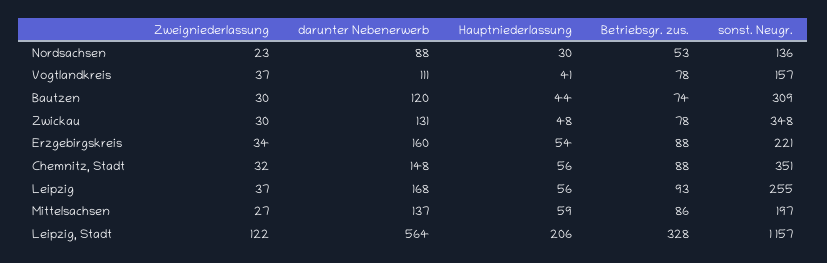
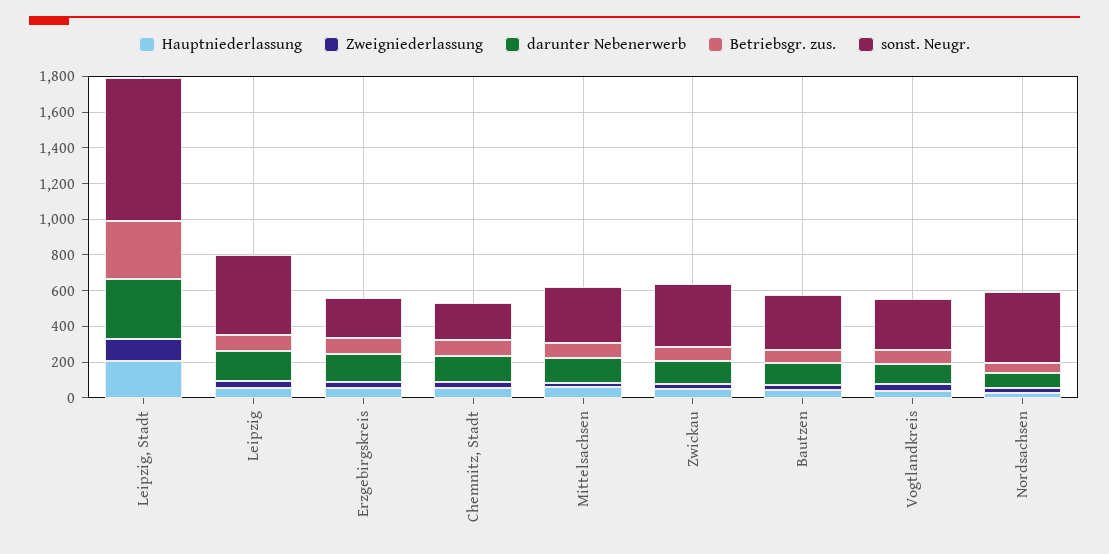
  {
    "Zweigniederlassung": {
      "Nordsachsen": 23,
      "Vogtlandkreis": 37,
      "Bautzen": 30,
      "Zwickau": 30,
      "Erzgebirgskreis": 34,
      "Chemnitz, Stadt": 32,
      "Leipzig": 37,
      "Mittelsachsen": 27,
      "Leipzig, Stadt": 122
    },
    "darunter Nebenerwerb": {
      "Nordsachsen": 88,
      "Vogtlandkreis": 111,
      "Bautzen": 120,
      "Zwickau": 131,
      "Erzgebirgskreis": 160,
      "Chemnitz, Stadt": 148,
      "Leipzig": 168,
      "Mittelsachsen": 137,
-     "Leipzig, Stadt": 564
+     "Leipzig, Stadt": 350
    },
    "Hauptniederlassung": {
      "Nordsachsen": 30,
      "Vogtlandkreis": 41,
      "Bautzen": 44,
      "Zwickau": 48,
      "Erzgebirgskreis": 54,
      "Chemnitz, Stadt": 56,
      "Leipzig": 56,
      "Mittelsachsen": 59,
      "Leipzig, Stadt": 206
    },
    "Betriebsgr. zus.": {
      "Nordsachsen": 53,
      "Vogtlandkreis": 78,
      "Bautzen": 74,
      "Zwickau": 78,
      "Erzgebirgskreis": 88,
      "Chemnitz, Stadt": 88,
      "Leipzig": 93,
      "Mittelsachsen": 86,
      "Leipzig, Stadt": 328
    },
    "sonst. Neugr.": {
-     "Nordsachsen": 136,
+     "Nordsachsen": 400,
-     "Vogtlandkreis": 157,
+     "Vogtlandkreis": 300,
      "Bautzen": 309,
      "Zwickau": 348,
      "Erzgebirgskreis": 221,
-     "Chemnitz, Stadt": 351,
+     "Chemnitz, Stadt": 200,
-     "Leipzig": 255,
+     "Leipzig": 450,
-     "Mittelsachsen": 197,
+     "Mittelsachsen": 300,
-     "Leipzig, Stadt": 1157
+     "Leipzig, Stadt": 800
    }
  }

